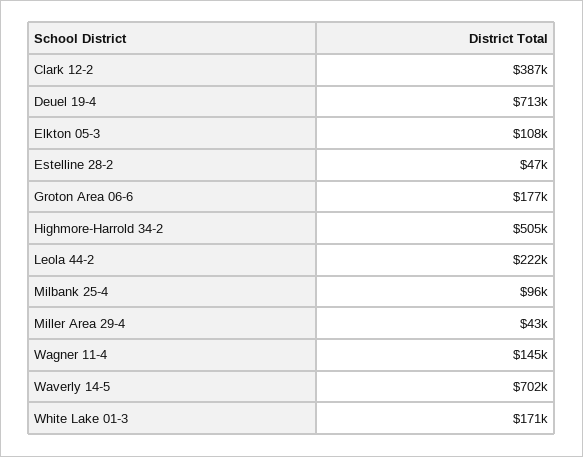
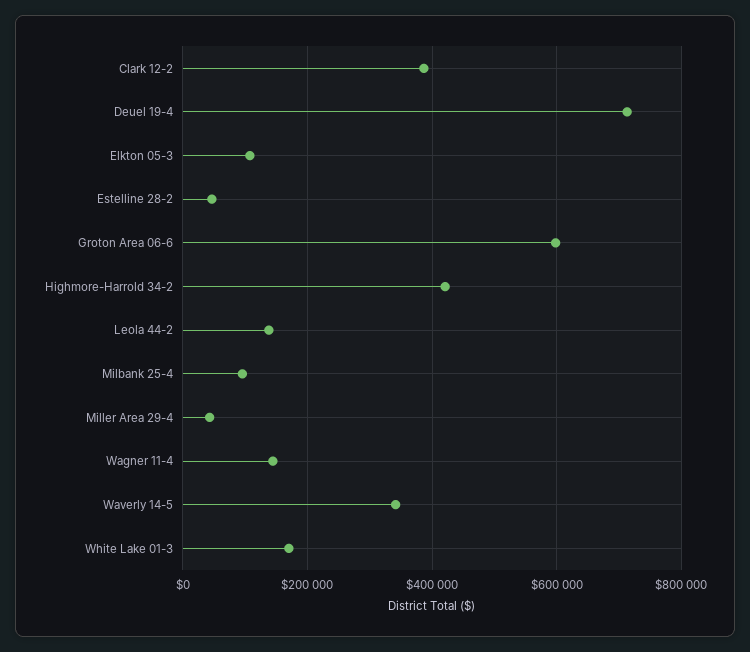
  {
    "Clark 12-2": 387000,
    "Deuel 19-4": 713000,
    "Elkton 05-3": 108000,
    "Estelline 28-2": 47000,
-   "Groton Area 06-6": 177000,
+   "Groton Area 06-6": 600000,
-   "Highmore-Harrold 34-2": 505000,
+   "Highmore-Harrold 34-2": 420000,
-   "Leola 44-2": 222000,
+   "Leola 44-2": 140000,
    "Milbank 25-4": 96000,
    "Miller Area 29-4": 43000,
    "Wagner 11-4": 145000,
-   "Waverly 14-5": 702000,
+   "Waverly 14-5": 340000,
    "White Lake 01-3": 171000
  }

